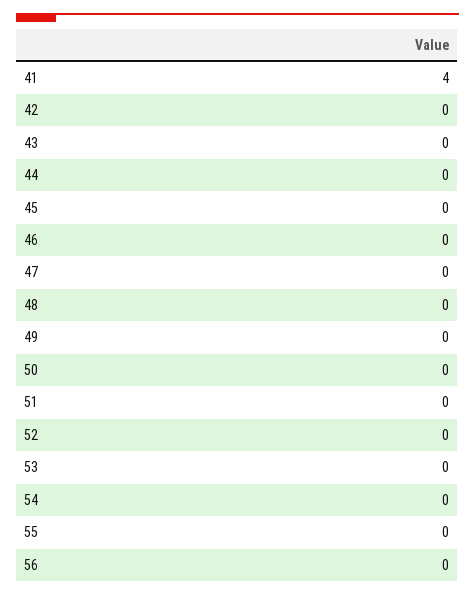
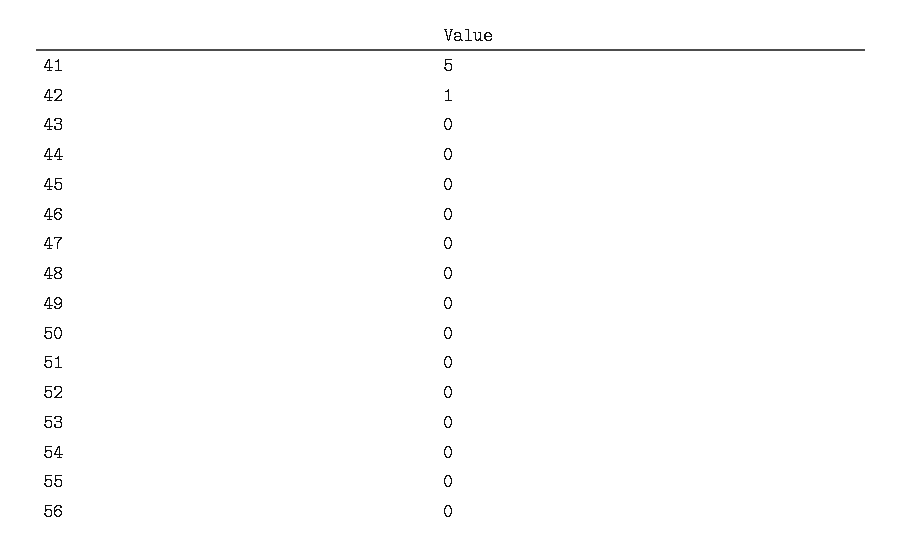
  {
-   "41": 4,
+   "41": 5,
-   "42": 0,
+   "42": 1,
    "43": 0,
    "44": 0,
    "45": 0,
    "46": 0,
    "47": 0,
    "48": 0,
    "49": 0,
    "50": 0,
    "51": 0,
    "52": 0,
    "53": 0,
    "54": 0,
    "55": 0,
    "56": 0
  }

